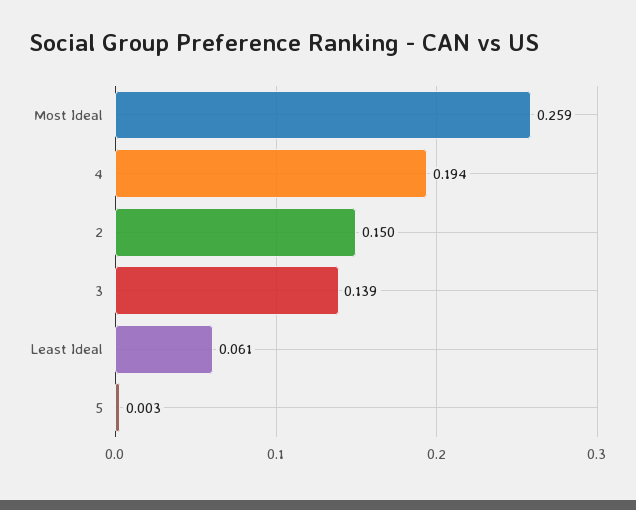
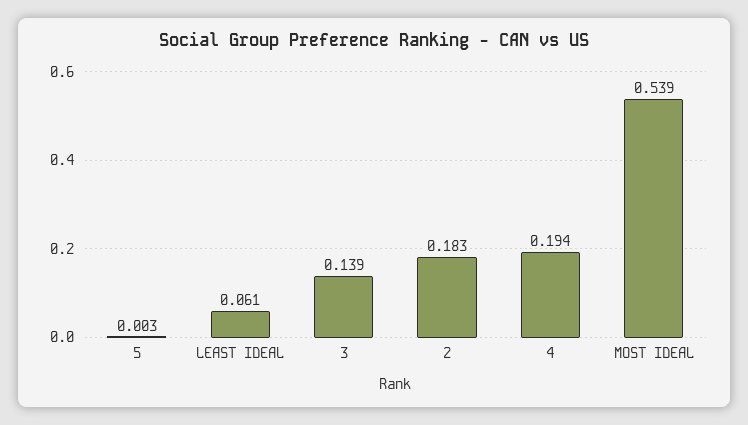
  {
-   "Most Ideal": 0.259,
+   "Most Ideal": 0.539,
    "4": 0.194,
-   "2": 0.15,
+   "2": 0.183,
    "3": 0.139,
    "Least Ideal": 0.061,
    "5": 0.003
  }

